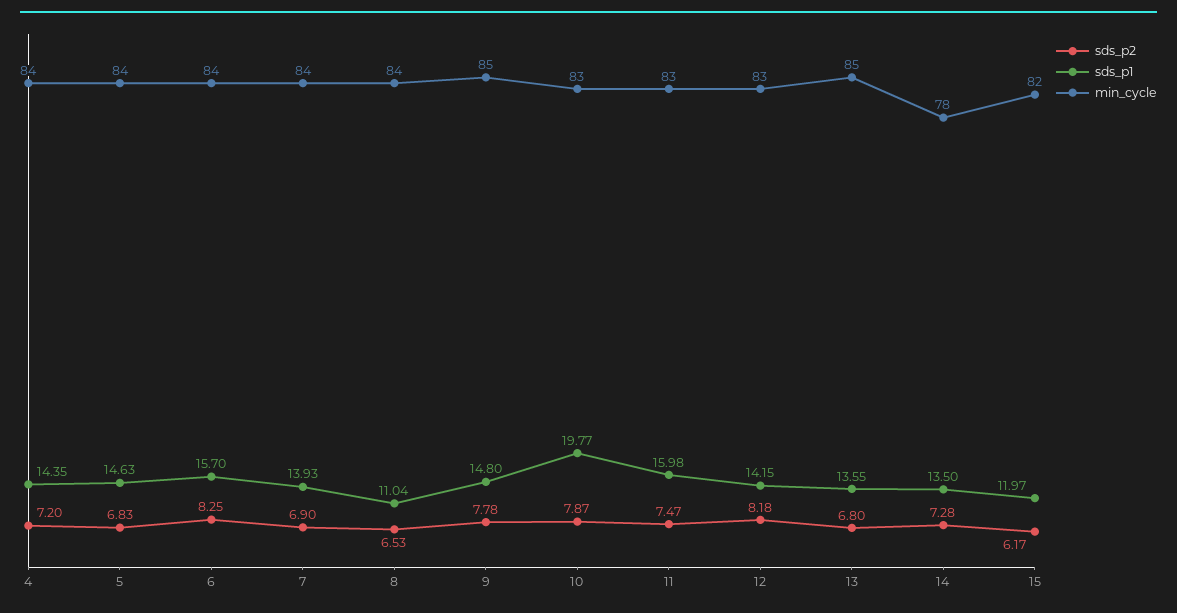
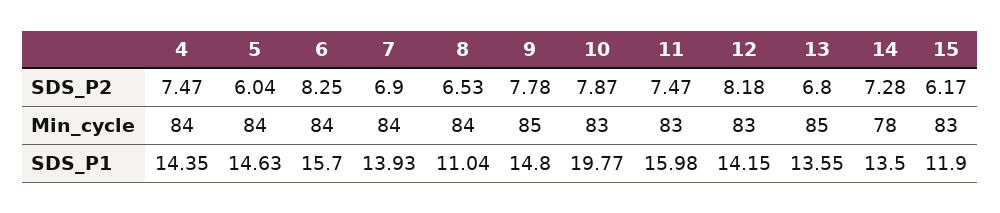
  {
    "sds_p2": {
-     "4": 7.2,
+     "4": 7.47,
-     "5": 6.83,
+     "5": 6.04,
      "6": 8.25,
      "7": 6.9,
      "8": 6.53,
      "9": 7.78,
      "10": 7.87,
      "11": 7.47,
      "12": 8.18,
      "13": 6.8,
      "14": 7.28,
      "15": 6.17
    },
    "sds_p1": {
      "4": 14.35,
      "5": 14.63,
      "6": 15.7,
      "7": 13.93,
      "8": 11.04,
      "9": 14.8,
      "10": 19.77,
      "11": 15.98,
      "12": 14.15,
      "13": 13.55,
      "14": 13.5,
-     "15": 11.97
+     "15": 11.9
    },
    "min_cycle": {
      "4": 84,
      "5": 84,
      "6": 84,
      "7": 84,
      "8": 84,
      "9": 85,
      "10": 83,
      "11": 83,
      "12": 83,
      "13": 85,
      "14": 78,
-     "15": 82
+     "15": 83
    }
  }

